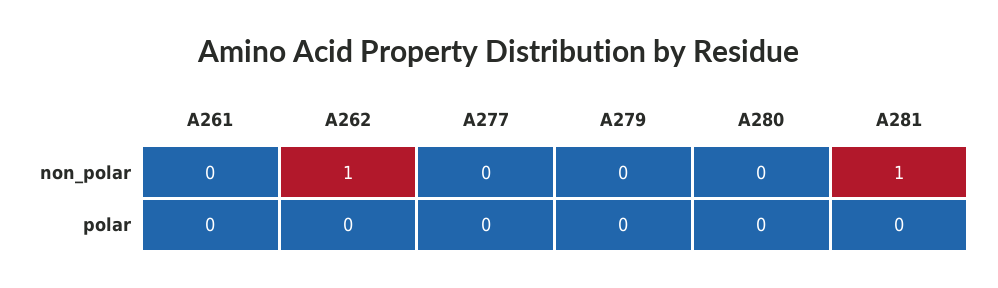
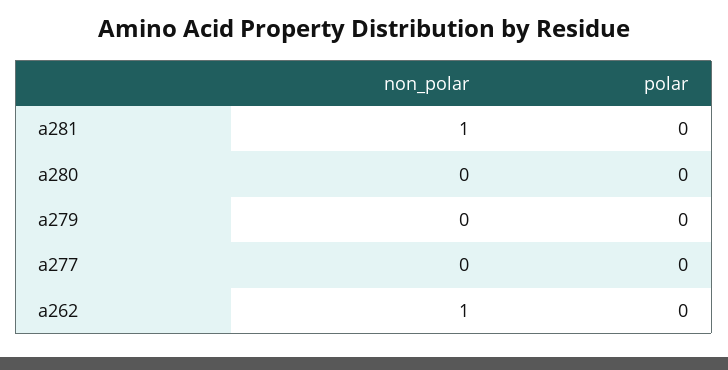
  {
-   "A261": {
-     "non_polar": 0,
-     "polar": 0
-   },
    "A262": {
      "non_polar": 1,
      "polar": 0
    },
    "A277": {
      "non_polar": 0,
      "polar": 0
    },
    "A279": {
      "non_polar": 0,
      "polar": 0
    },
    "A280": {
      "non_polar": 0,
      "polar": 0
    },
    "A281": {
      "non_polar": 1,
      "polar": 0
    }
  }

